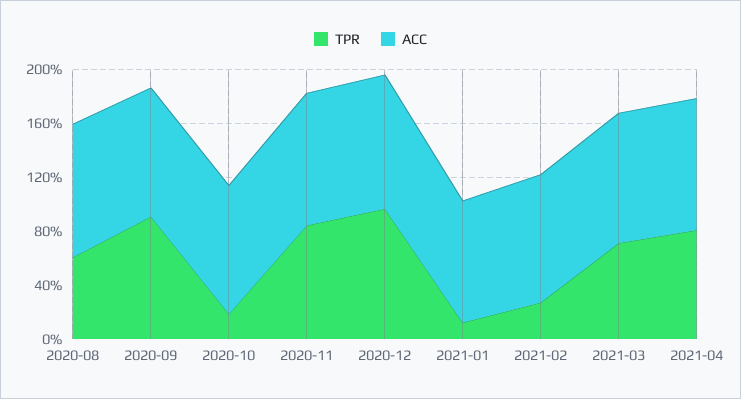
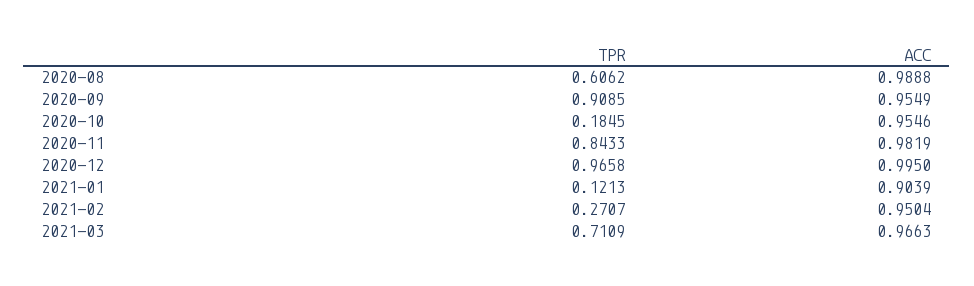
  {
    "TPR": {
      "2020-08": 0.6062,
      "2020-09": 0.9085,
      "2020-10": 0.1845,
      "2020-11": 0.8433,
      "2020-12": 0.9658,
      "2021-01": 0.1213,
      "2021-02": 0.2707,
-     "2021-03": 0.7109,
+     "2021-03": 0.7109
-     "2021-04": 0.8
    },
    "ACC": {
      "2020-08": 0.9888,
      "2020-09": 0.9549,
      "2020-10": 0.9546,
      "2020-11": 0.9819,
      "2020-12": 0.995,
      "2021-01": 0.9039,
      "2021-02": 0.9504,
-     "2021-03": 0.9663,
+     "2021-03": 0.9663
-     "2021-04": 1
    }
  }

